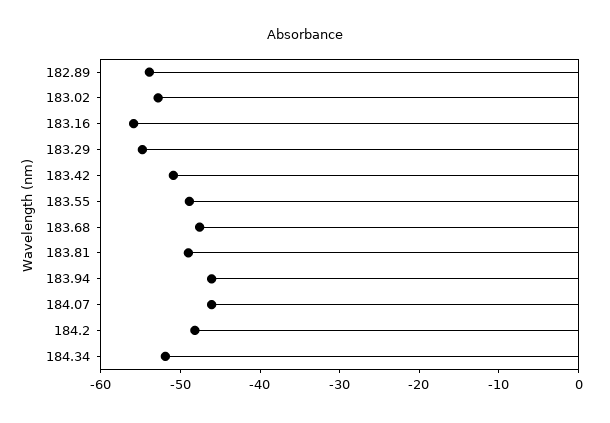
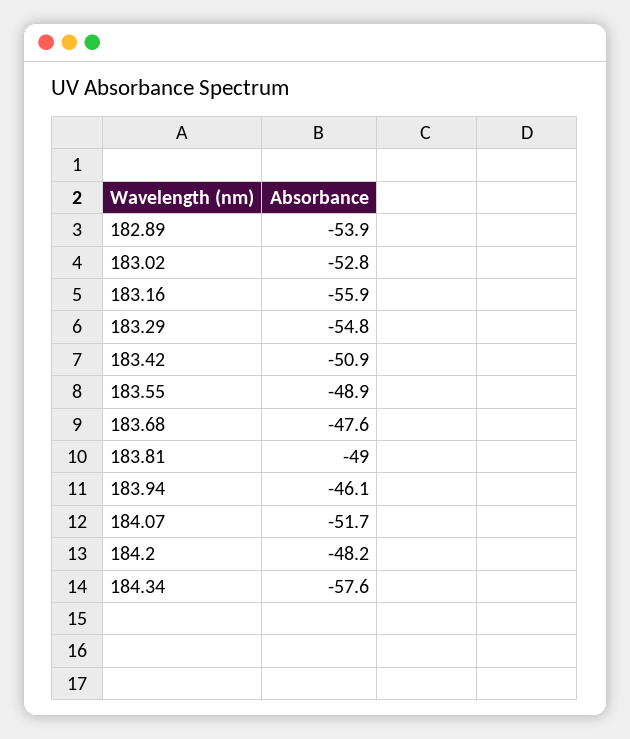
  {
    "182.89": -53.9,
    "183.02": -52.8,
    "183.16": -55.9,
    "183.29": -54.8,
    "183.42": -50.9,
    "183.55": -48.9,
    "183.68": -47.6,
    "183.81": -49,
    "183.94": -46.1,
-   "184.07": -46,
+   "184.07": -51.7,
    "184.2": -48.2,
-   "184.34": -52
+   "184.34": -57.6
  }

